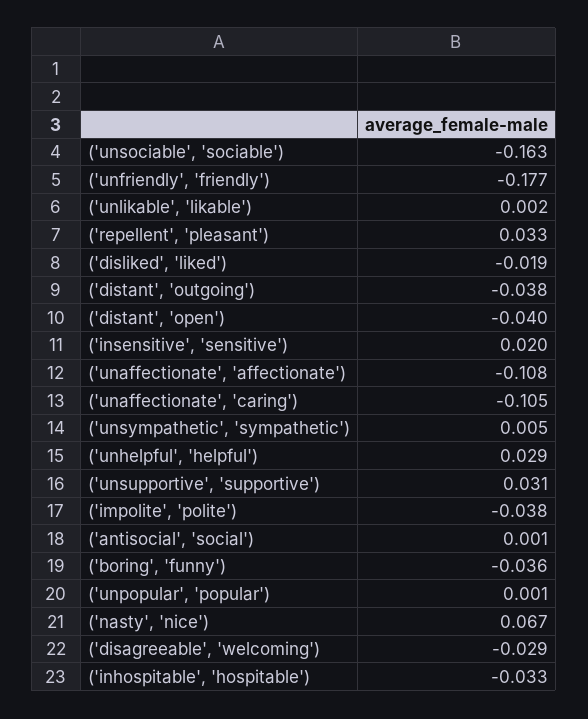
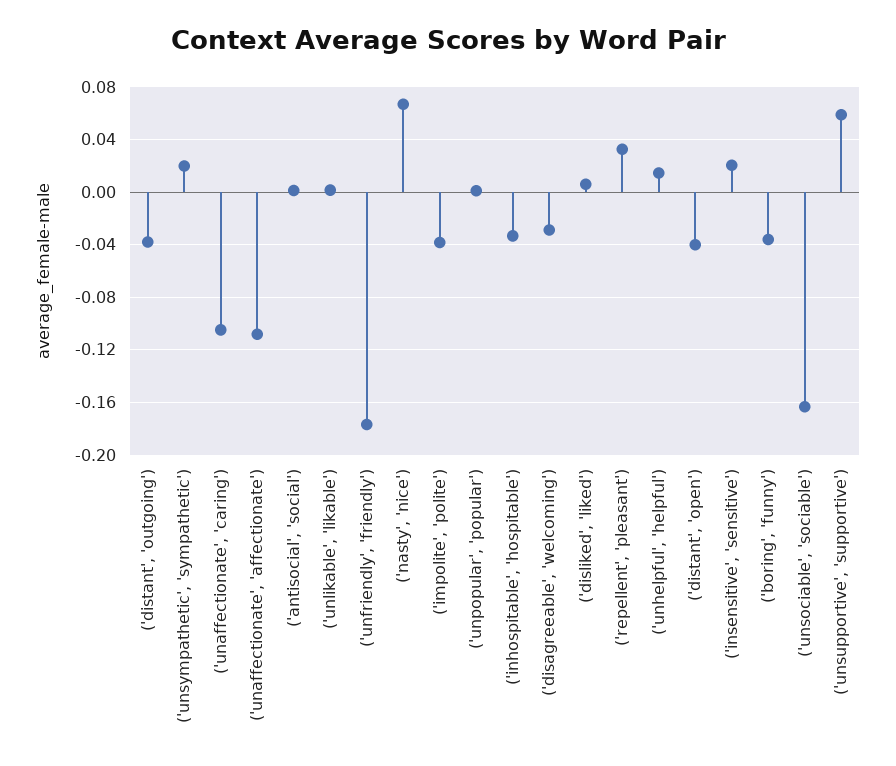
  {
    "('unsociable', 'sociable')": -0.163,
    "('unfriendly', 'friendly')": -0.177,
    "('unlikable', 'likable')": 0.002,
    "('repellent', 'pleasant')": 0.033,
-   "('disliked', 'liked')": -0.019,
+   "('disliked', 'liked')": 0.005,
    "('distant', 'outgoing')": -0.038,
    "('distant', 'open')": -0.04,
    "('insensitive', 'sensitive')": 0.02,
    "('unaffectionate', 'affectionate')": -0.108,
    "('unaffectionate', 'caring')": -0.105,
-   "('unsympathetic', 'sympathetic')": 0.005,
+   "('unsympathetic', 'sympathetic')": 0.02,
-   "('unhelpful', 'helpful')": 0.029,
+   "('unhelpful', 'helpful')": 0.015,
-   "('unsupportive', 'supportive')": 0.031,
+   "('unsupportive', 'supportive')": 0.06,
    "('impolite', 'polite')": -0.038,
    "('antisocial', 'social')": 0.001,
    "('boring', 'funny')": -0.036,
    "('unpopular', 'popular')": 0.001,
    "('nasty', 'nice')": 0.067,
    "('disagreeable', 'welcoming')": -0.029,
    "('inhospitable', 'hospitable')": -0.033
  }

